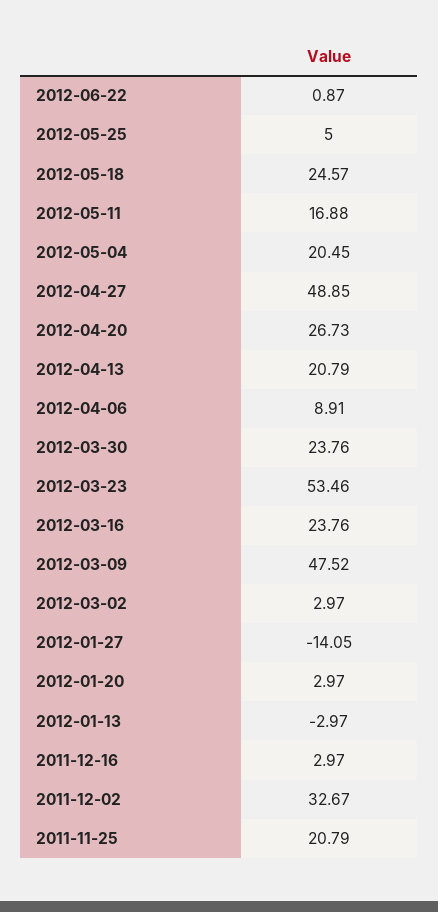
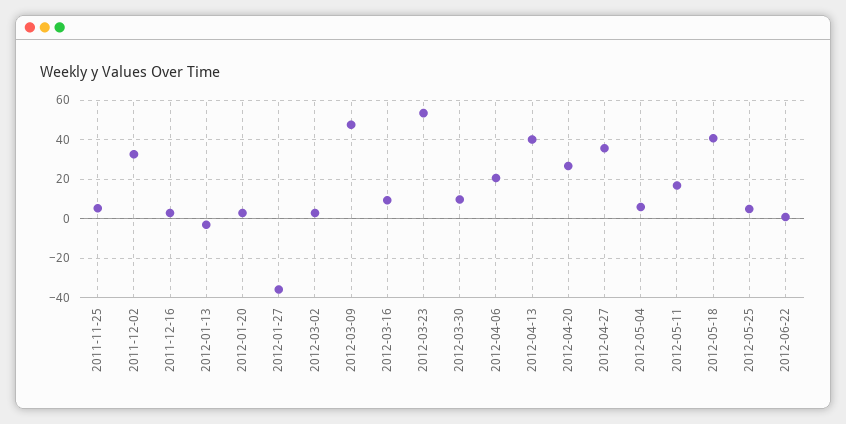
  {
    "2012-06-22": 0.87,
    "2012-05-25": 5,
-   "2012-05-18": 24.57,
+   "2012-05-18": 40,
    "2012-05-11": 16.88,
-   "2012-05-04": 20.45,
+   "2012-05-04": 5,
-   "2012-04-27": 48.85,
+   "2012-04-27": 35,
    "2012-04-20": 26.73,
-   "2012-04-13": 20.79,
+   "2012-04-13": 40,
-   "2012-04-06": 8.91,
+   "2012-04-06": 20,
-   "2012-03-30": 23.76,
+   "2012-03-30": 10,
    "2012-03-23": 53.46,
-   "2012-03-16": 23.76,
+   "2012-03-16": 10,
    "2012-03-09": 47.52,
    "2012-03-02": 2.97,
-   "2012-01-27": -14.05,
+   "2012-01-27": -35,
    "2012-01-20": 2.97,
    "2012-01-13": -2.97,
    "2011-12-16": 2.97,
    "2011-12-02": 32.67,
-   "2011-11-25": 20.79
+   "2011-11-25": 5
  }

